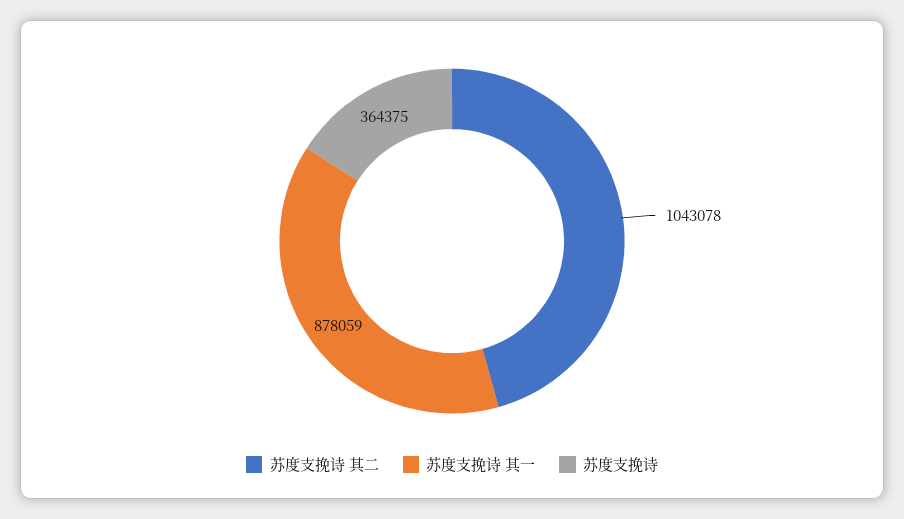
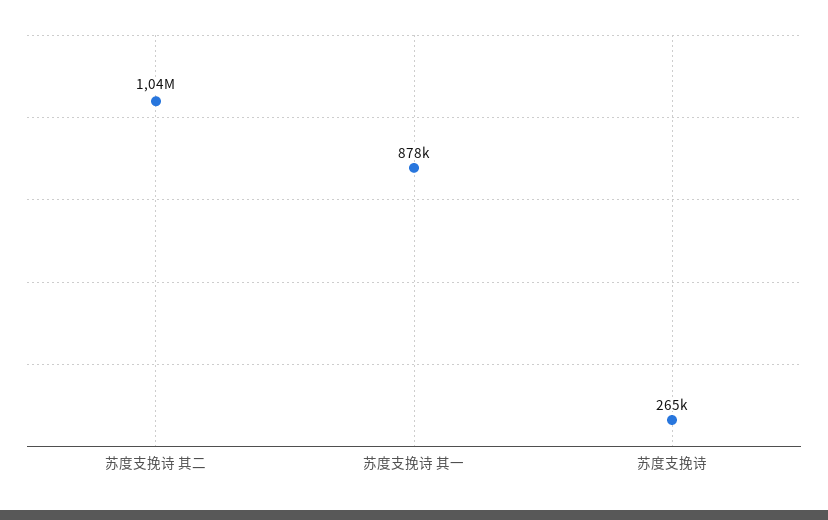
  {
    "苏度支挽诗 其二": 1043078,
    "苏度支挽诗 其一": 878059,
-   "苏度支挽诗": 364375
+   "苏度支挽诗": 265000
  }

